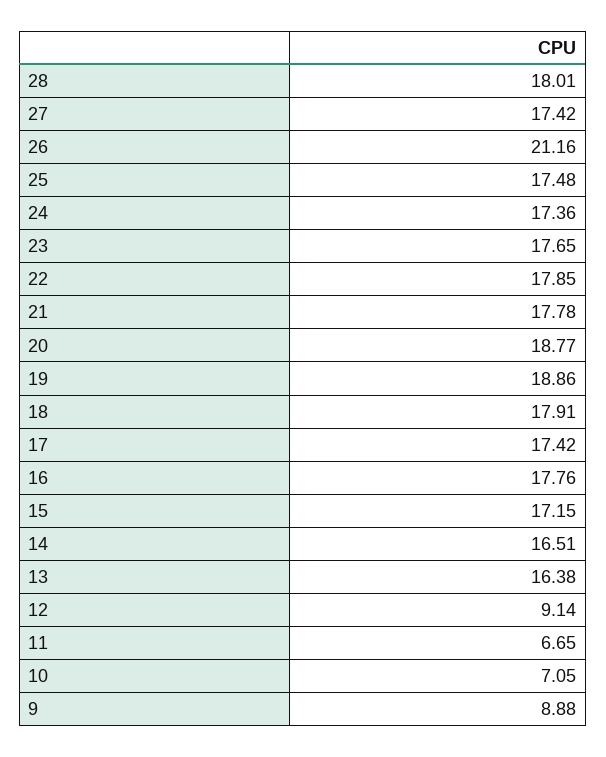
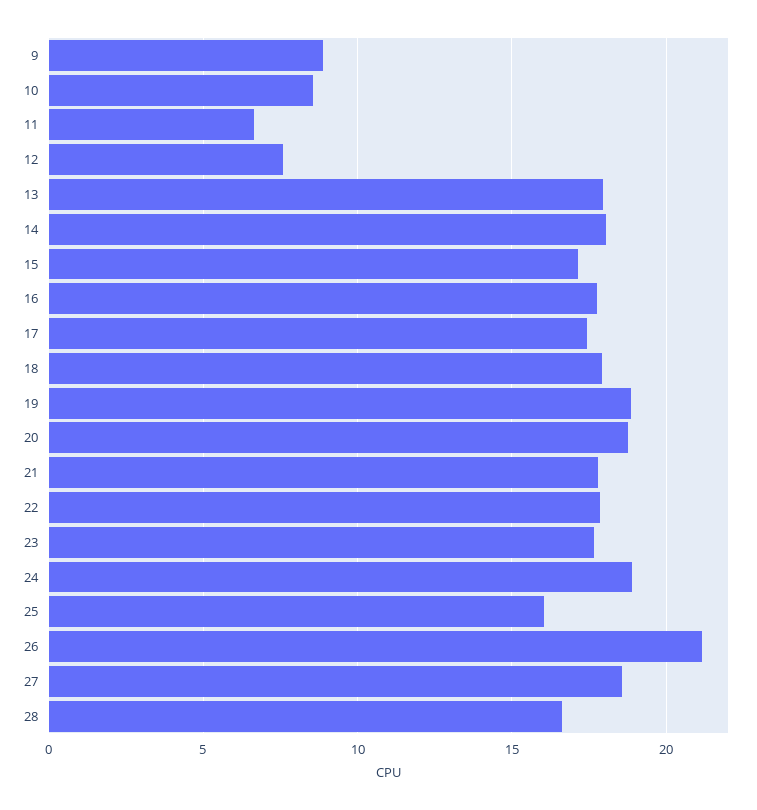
  {
-   "28": 18.01,
+   "28": 16.5,
-   "27": 17.42,
+   "27": 18.5,
    "26": 21.16,
-   "25": 17.48,
+   "25": 16,
-   "24": 17.36,
+   "24": 19,
    "23": 17.65,
    "22": 17.85,
    "21": 17.78,
    "20": 18.77,
    "19": 18.86,
    "18": 17.91,
    "17": 17.42,
    "16": 17.76,
    "15": 17.15,
-   "14": 16.51,
+   "14": 18,
-   "13": 16.38,
+   "13": 18,
-   "12": 9.14,
+   "12": 7.5,
    "11": 6.65,
-   "10": 7.05,
+   "10": 8.5,
    "9": 8.88
  }

